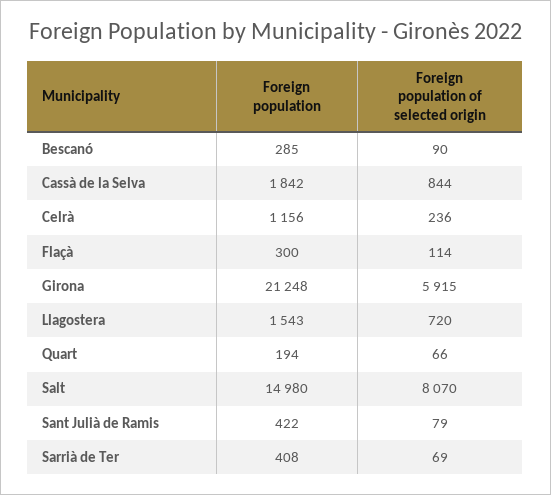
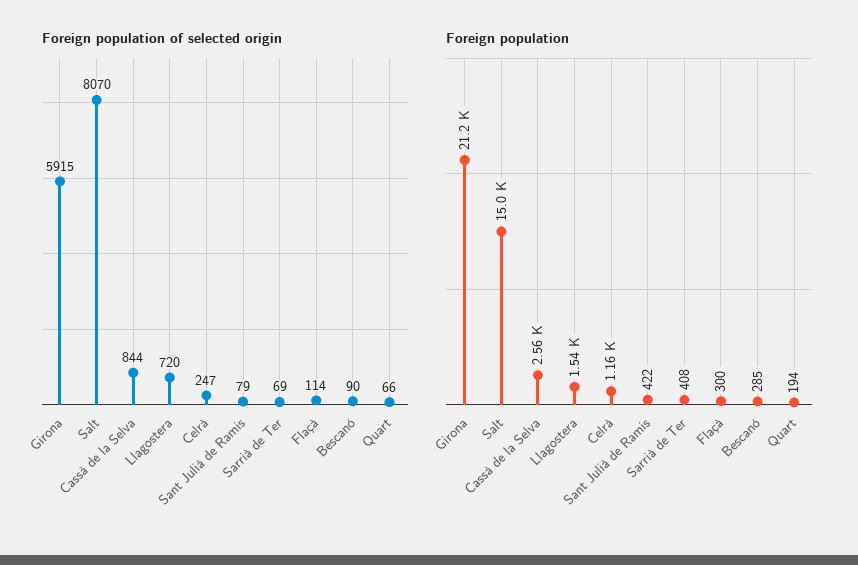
  {
    "Foreign population": {
      "Bescanó": 285,
-     "Cassà de la Selva": 1842,
+     "Cassà de la Selva": 2560,
      "Celrà": 1156,
      "Flaçà": 300,
      "Girona": 21248,
      "Llagostera": 1543,
      "Quart": 194,
      "Salt": 14980,
      "Sant Julià de Ramis": 422,
      "Sarrià de Ter": 408
    },
    "Foreign population of selected origin": {
      "Bescanó": 90,
      "Cassà de la Selva": 844,
-     "Celrà": 236,
+     "Celrà": 247,
      "Flaçà": 114,
      "Girona": 5915,
      "Llagostera": 720,
      "Quart": 66,
      "Salt": 8070,
      "Sant Julià de Ramis": 79,
      "Sarrià de Ter": 69
    }
  }

